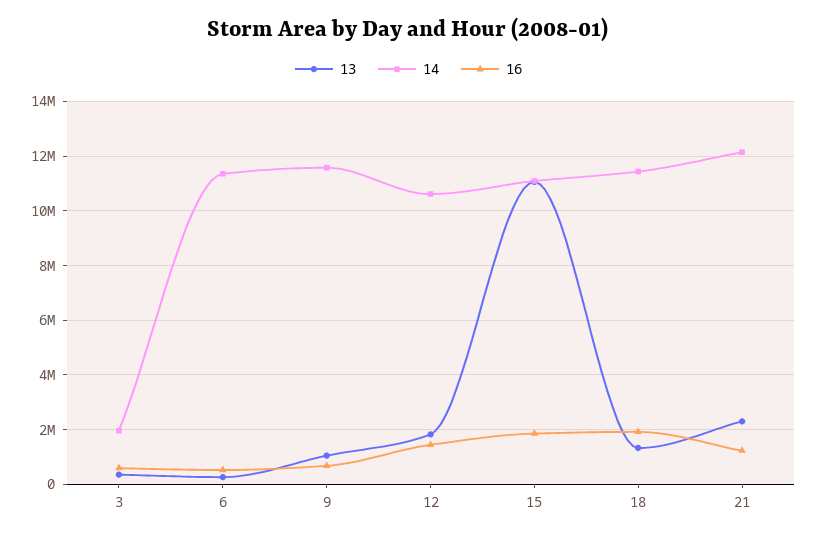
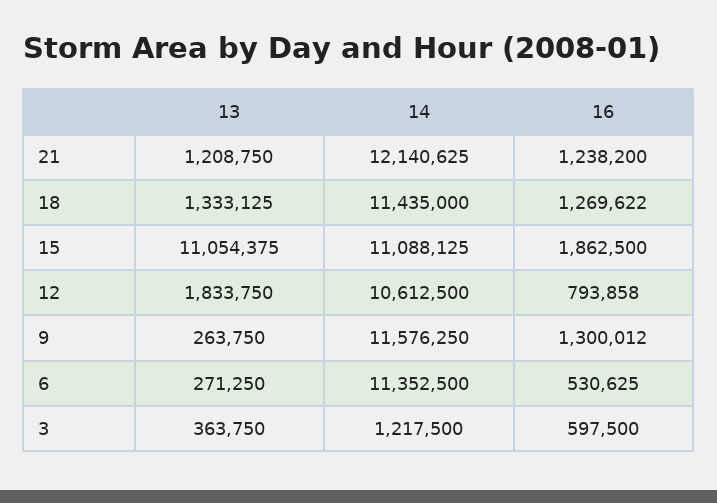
  {
    "13": {
      "3": 363750,
      "6": 271250,
-     "9": 1000000,
+     "9": 263750,
      "12": 1833750,
      "15": 11054375,
      "18": 1333125,
-     "21": 2250000
+     "21": 1208750
    },
    "14": {
-     "3": 2000000,
+     "3": 1217500,
      "6": 11352500,
      "9": 11576250,
      "12": 10612500,
      "15": 11088125,
      "18": 11435000,
      "21": 12140625
    },
    "16": {
      "3": 597500,
      "6": 530625,
-     "9": 750000,
+     "9": 1300012,
-     "12": 1500000,
+     "12": 793858,
      "15": 1862500,
-     "18": 2000000,
+     "18": 1269622,
      "21": 1238200
    }
  }

